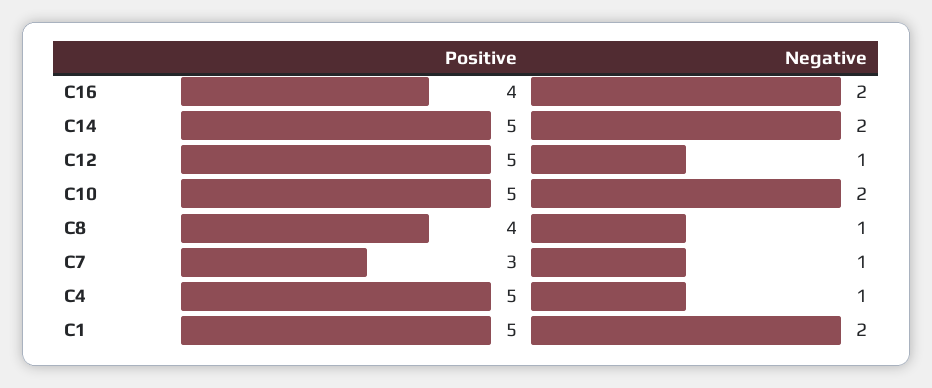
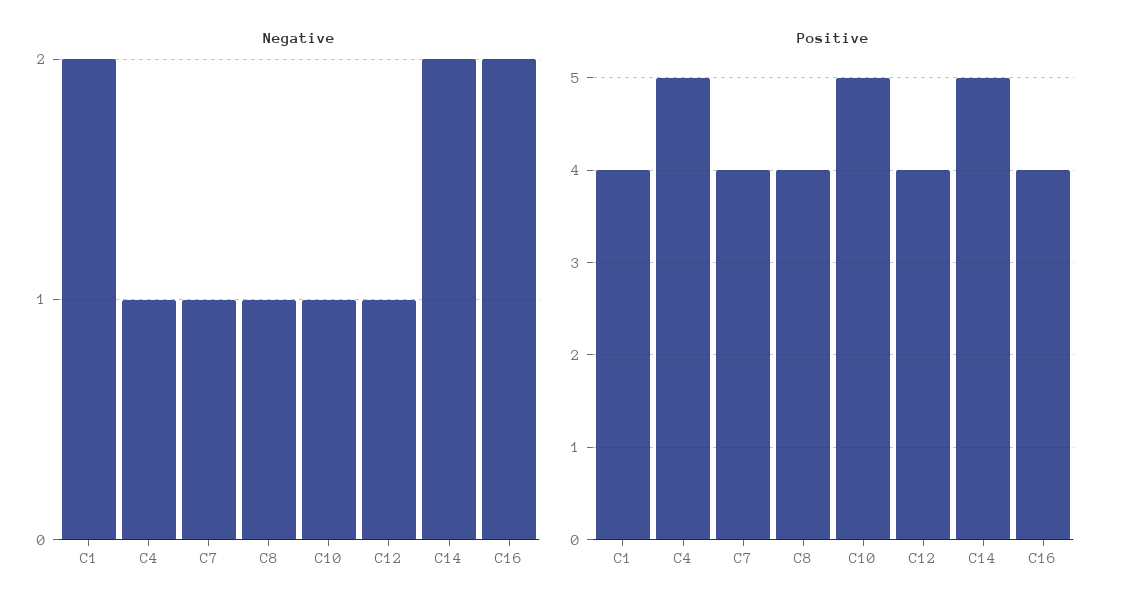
  {
    "Positive": {
      "C16": 4,
      "C14": 5,
-     "C12": 5,
+     "C12": 4,
      "C10": 5,
      "C8": 4,
-     "C7": 3,
+     "C7": 4,
      "C4": 5,
-     "C1": 5
+     "C1": 4
    },
    "Negative": {
      "C16": 2,
      "C14": 2,
      "C12": 1,
-     "C10": 2,
+     "C10": 1,
      "C8": 1,
      "C7": 1,
      "C4": 1,
      "C1": 2
    }
  }

